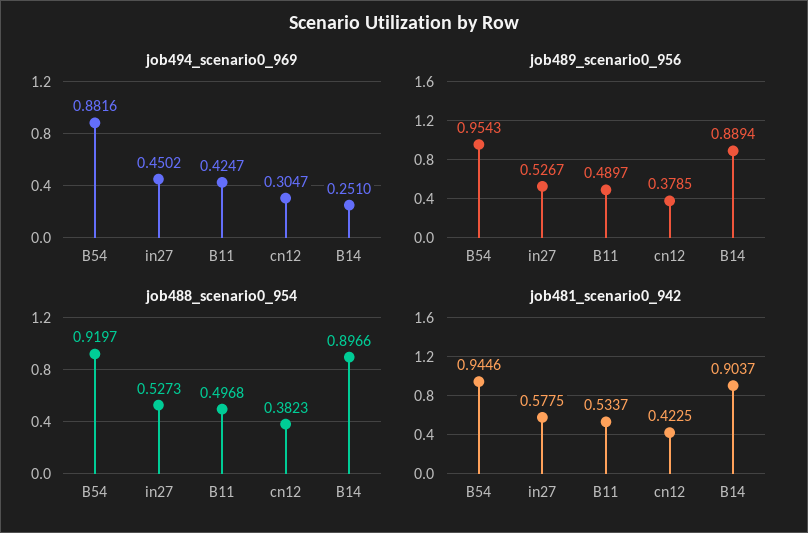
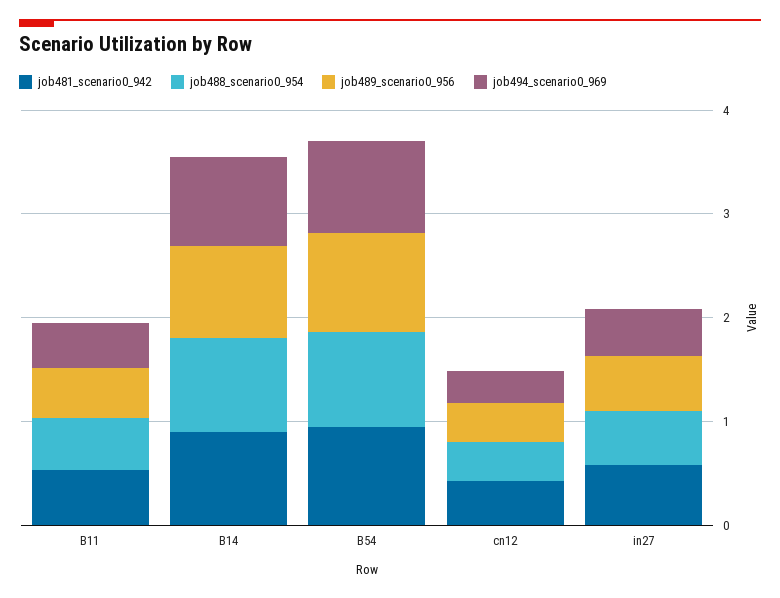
  {
    "job494_scenario0_969": {
      "B54": 0.8816,
      "in27": 0.4502,
      "B11": 0.4247,
      "cn12": 0.3047,
-     "B14": 0.251
+     "B14": 0.8
    },
    "job489_scenario0_956": {
      "B54": 0.9543,
      "in27": 0.5267,
      "B11": 0.4897,
      "cn12": 0.3785,
      "B14": 0.8894
    },
    "job488_scenario0_954": {
      "B54": 0.9197,
      "in27": 0.5273,
      "B11": 0.4968,
      "cn12": 0.3823,
      "B14": 0.8966
    },
    "job481_scenario0_942": {
      "B54": 0.9446,
      "in27": 0.5775,
      "B11": 0.5337,
      "cn12": 0.4225,
      "B14": 0.9037
    }
  }

